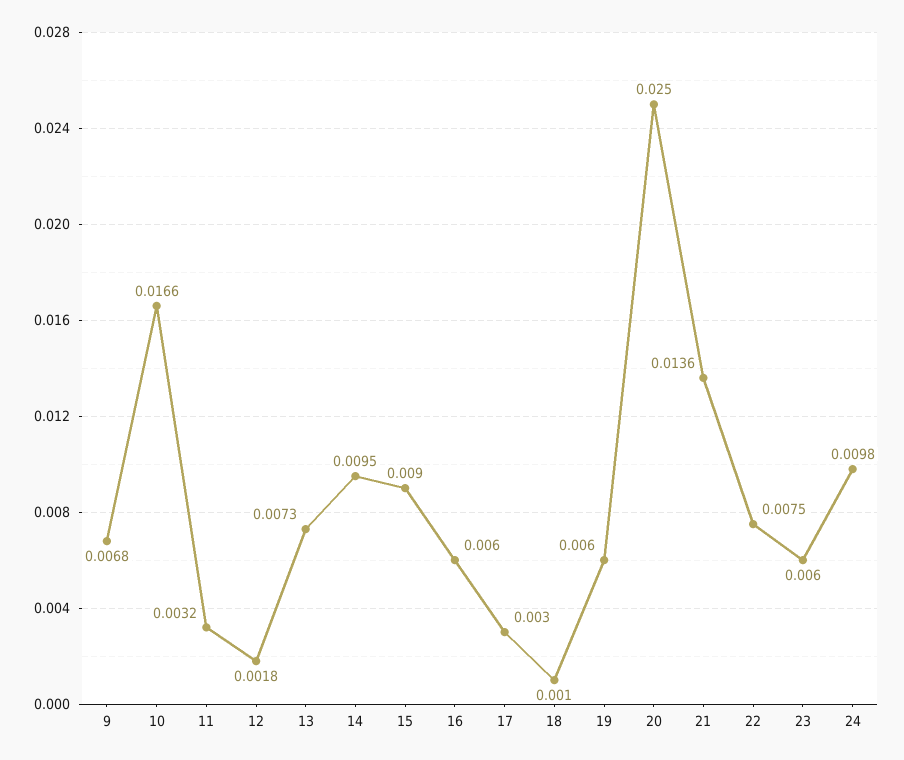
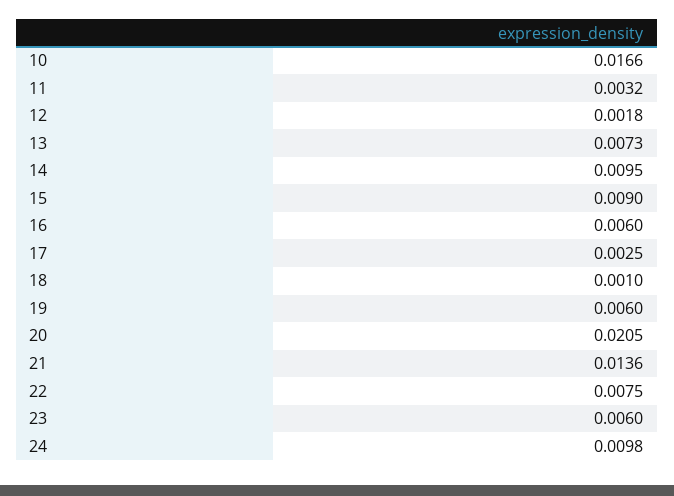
  {
-   "9": 0.0068,
    "10": 0.0166,
    "11": 0.0032,
    "12": 0.0018,
    "13": 0.0073,
    "14": 0.0095,
    "15": 0.009,
    "16": 0.006,
-   "17": 0.003,
+   "17": 0.0025,
    "18": 0.001,
    "19": 0.006,
-   "20": 0.025,
+   "20": 0.0205,
    "21": 0.0136,
    "22": 0.0075,
    "23": 0.006,
    "24": 0.0098
  }

